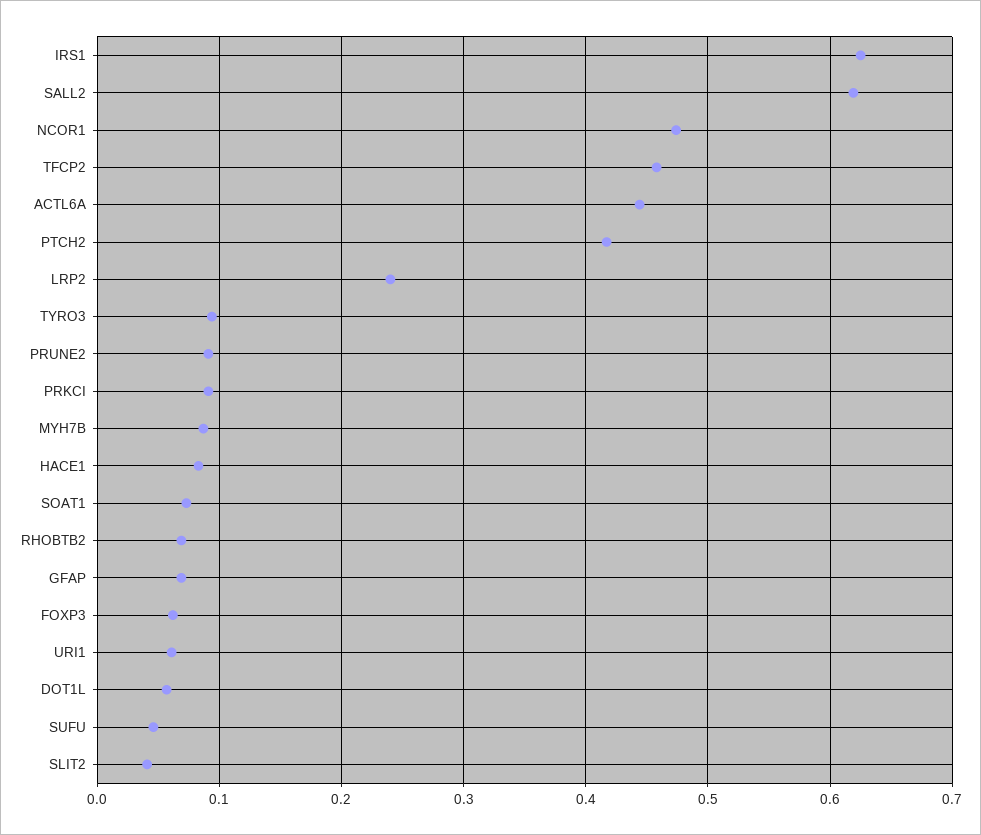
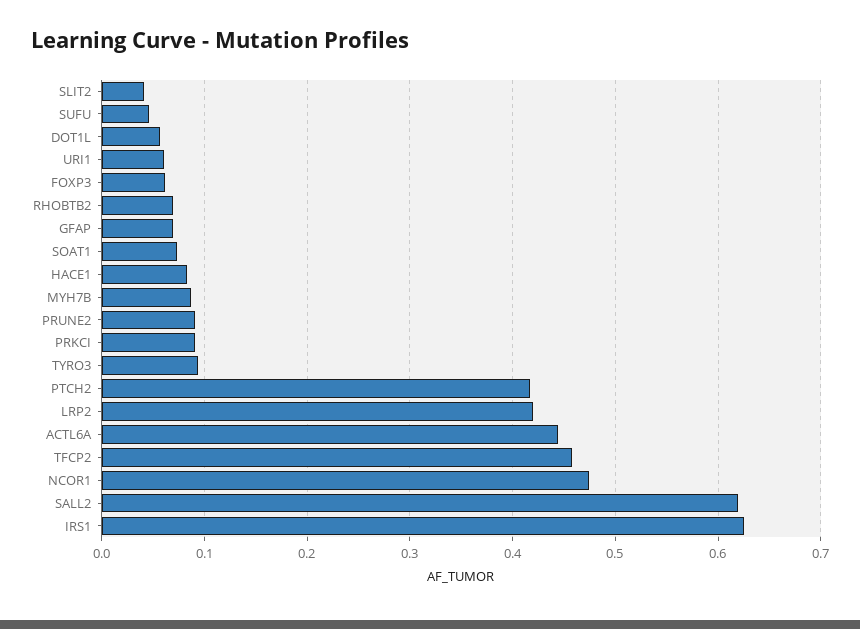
  {
    "IRS1": 0.63,
    "SALL2": 0.62,
    "NCOR1": 0.47,
    "TFCP2": 0.46,
    "ACTL6A": 0.44,
    "PTCH2": 0.42,
-   "LRP2": 0.24,
+   "LRP2": 0.42,
    "TYRO3": 0.09,
    "PRUNE2": 0.09,
    "PRKCI": 0.09,
    "MYH7B": 0.09,
    "HACE1": 0.08,
    "SOAT1": 0.07,
    "RHOBTB2": 0.07,
    "GFAP": 0.07,
    "FOXP3": 0.06,
    "URI1": 0.06,
    "DOT1L": 0.06,
    "SUFU": 0.05,
    "SLIT2": 0.04
  }

